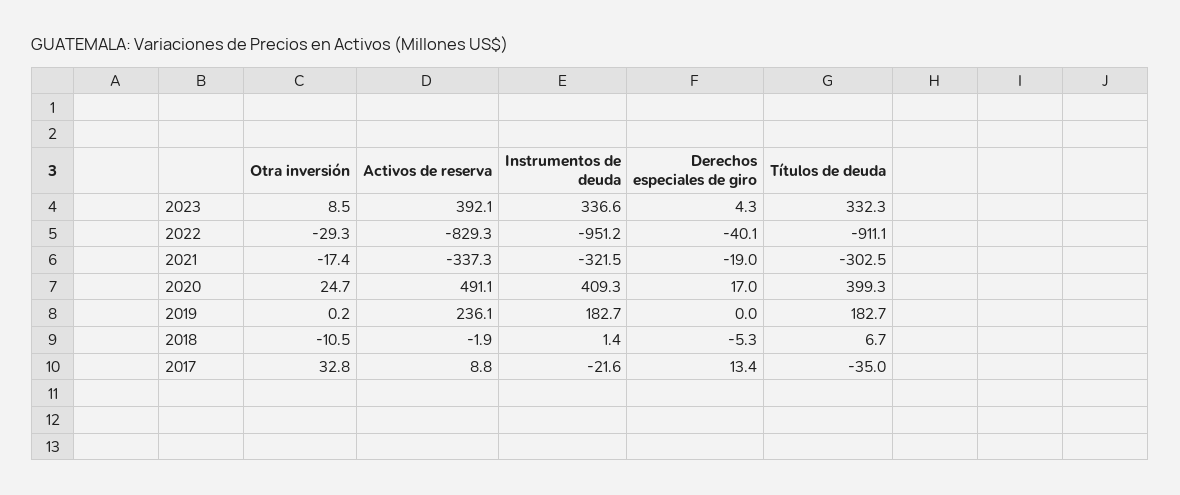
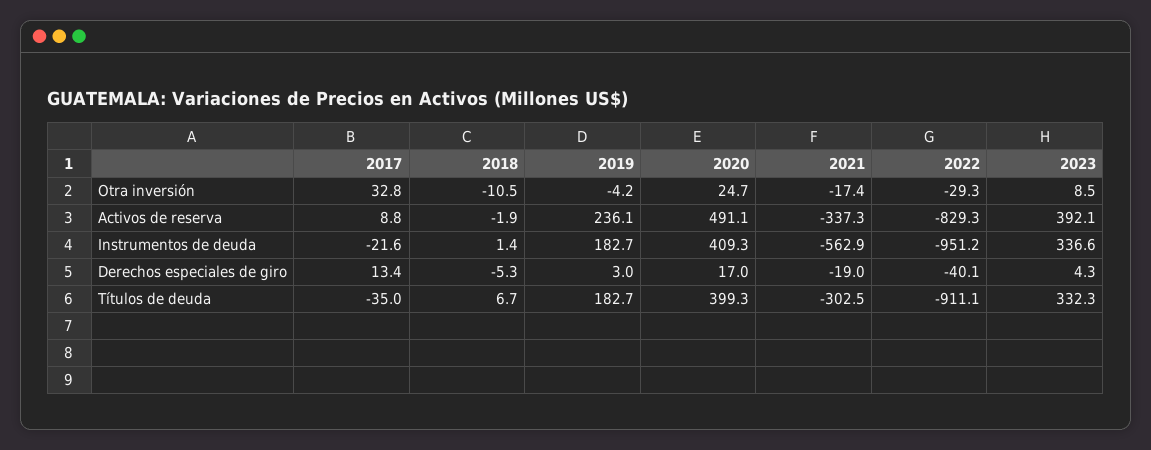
  {
    "Otra inversión": {
      "2023": 8.5,
      "2022": -29.3,
      "2021": -17.4,
      "2020": 24.7,
-     "2019": 0.2,
+     "2019": -4.2,
      "2018": -10.5,
      "2017": 32.8
    },
    "Activos de reserva": {
      "2023": 392.1,
      "2022": -829.3,
      "2021": -337.3,
      "2020": 491.1,
      "2019": 236.1,
      "2018": -1.9,
      "2017": 8.8
    },
    "Instrumentos de deuda": {
      "2023": 336.6,
      "2022": -951.2,
-     "2021": -321.5,
+     "2021": -562.9,
      "2020": 409.3,
      "2019": 182.7,
      "2018": 1.4,
      "2017": -21.6
    },
    "Derechos especiales de giro": {
      "2023": 4.3,
      "2022": -40.1,
      "2021": -19,
      "2020": 17,
-     "2019": 0,
+     "2019": 3,
      "2018": -5.3,
      "2017": 13.4
    },
    "Títulos de deuda": {
      "2023": 332.3,
      "2022": -911.1,
      "2021": -302.5,
      "2020": 399.3,
      "2019": 182.7,
      "2018": 6.7,
      "2017": -35
    }
  }

